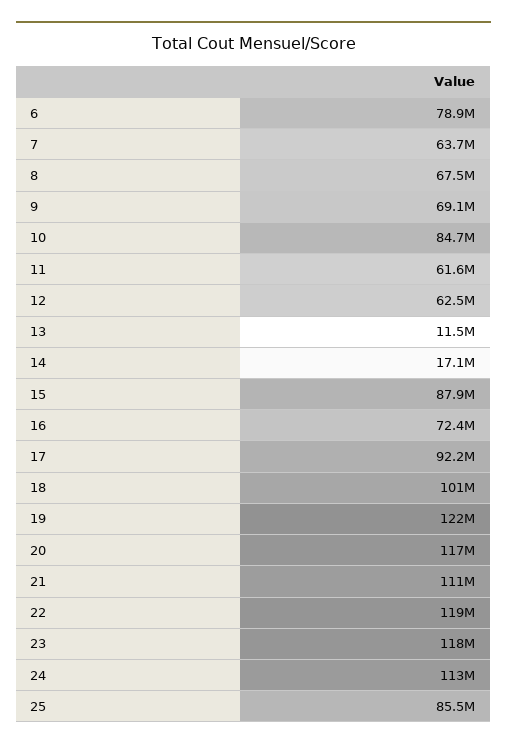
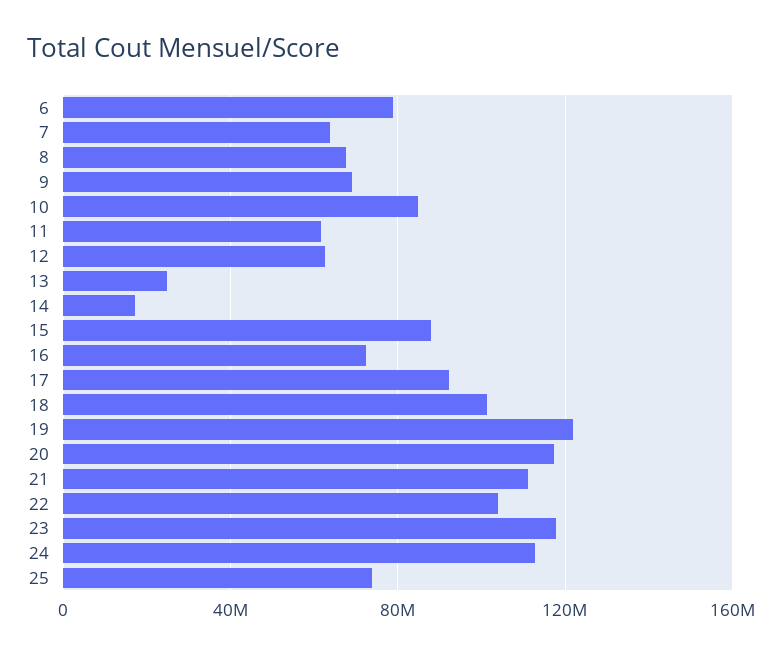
  {
    "6": 78900000,
    "7": 63700000,
    "8": 67500000,
    "9": 69100000,
    "10": 84700000,
    "11": 61600000,
    "12": 62500000,
-   "13": 11500000,
+   "13": 25000000,
    "14": 17100000,
    "15": 87900000,
    "16": 72400000,
    "17": 92200000,
    "18": 101000000,
    "19": 122000000,
    "20": 117000000,
    "21": 111000000,
-   "22": 119000000,
+   "22": 105000000,
    "23": 118000000,
    "24": 113000000,
-   "25": 85500000
+   "25": 75000000
  }

